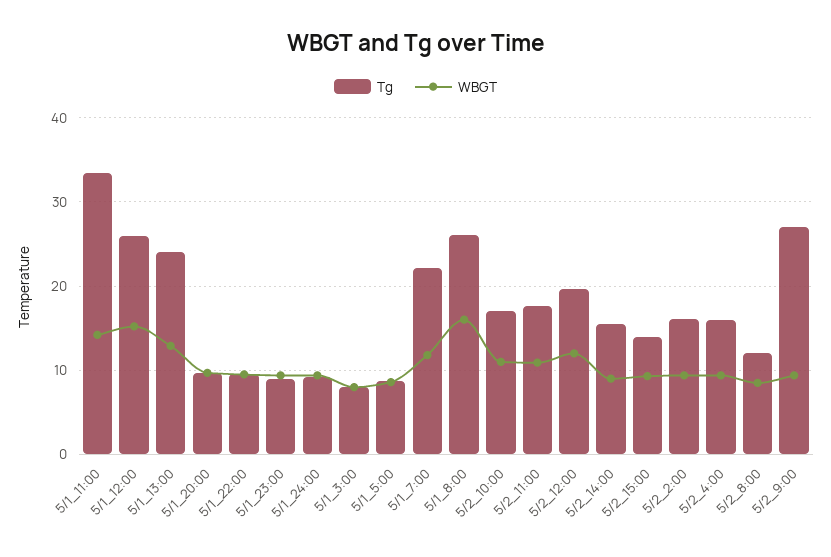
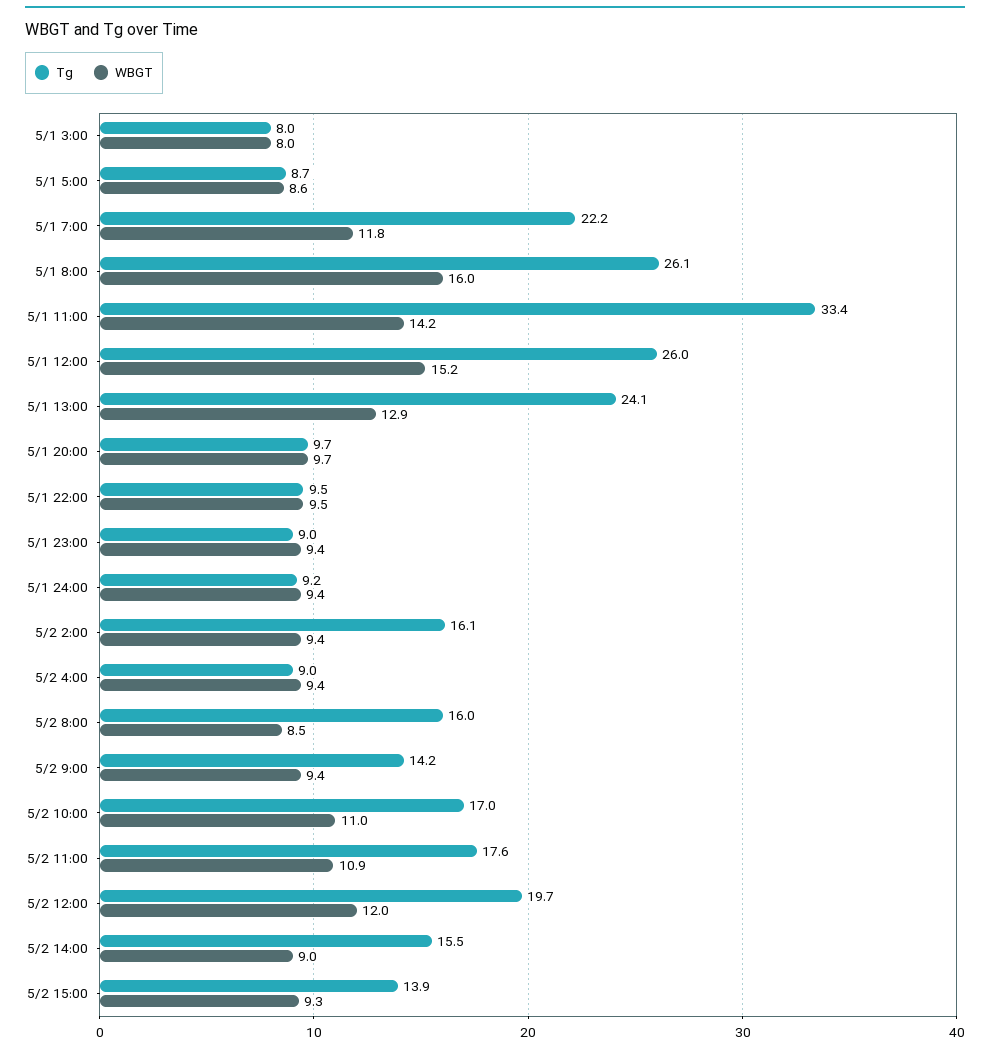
  {
    "Tg": {
      "5/1_11:00": 33.4,
      "5/1_12:00": 26,
      "5/1_13:00": 24.1,
      "5/1_20:00": 9.7,
      "5/1_22:00": 9.5,
      "5/1_23:00": 9,
      "5/1_24:00": 9.2,
      "5/1_3:00": 8,
      "5/1_5:00": 8.7,
      "5/1_7:00": 22.2,
      "5/1_8:00": 26.1,
      "5/2_10:00": 17,
      "5/2_11:00": 17.6,
      "5/2_12:00": 19.7,
      "5/2_14:00": 15.5,
      "5/2_15:00": 13.9,
      "5/2_2:00": 16.1,
-     "5/2_4:00": 16,
+     "5/2_4:00": 9,
-     "5/2_8:00": 12,
+     "5/2_8:00": 16,
-     "5/2_9:00": 27
+     "5/2_9:00": 14.2
    },
    "WBGT": {
      "5/1_11:00": 14.2,
      "5/1_12:00": 15.2,
      "5/1_13:00": 12.9,
      "5/1_20:00": 9.7,
      "5/1_22:00": 9.5,
      "5/1_23:00": 9.4,
      "5/1_24:00": 9.4,
      "5/1_3:00": 8,
      "5/1_5:00": 8.6,
      "5/1_7:00": 11.8,
      "5/1_8:00": 16,
      "5/2_10:00": 11,
      "5/2_11:00": 10.9,
      "5/2_12:00": 12,
      "5/2_14:00": 9,
      "5/2_15:00": 9.3,
      "5/2_2:00": 9.4,
      "5/2_4:00": 9.4,
      "5/2_8:00": 8.5,
      "5/2_9:00": 9.4
    }
  }

